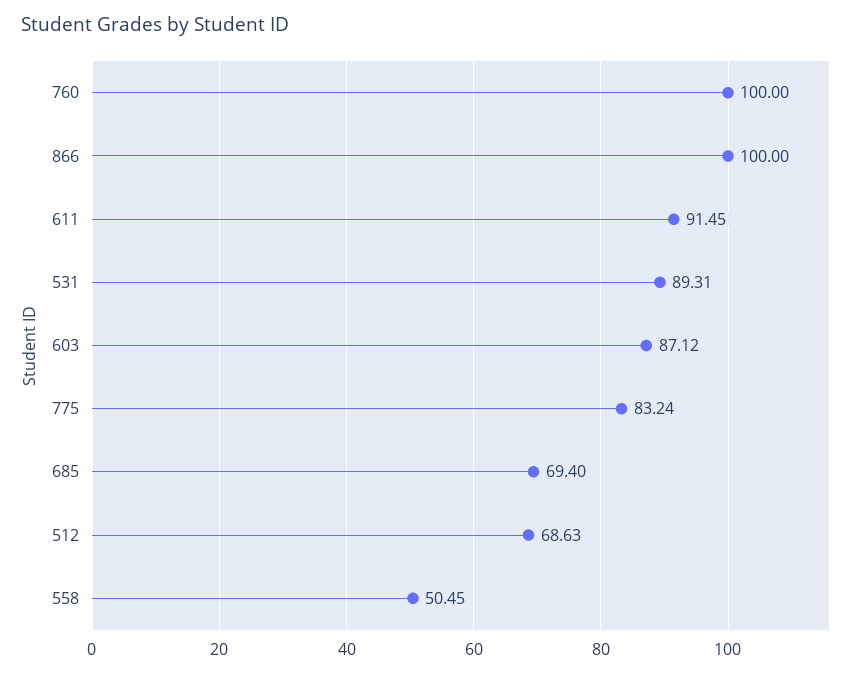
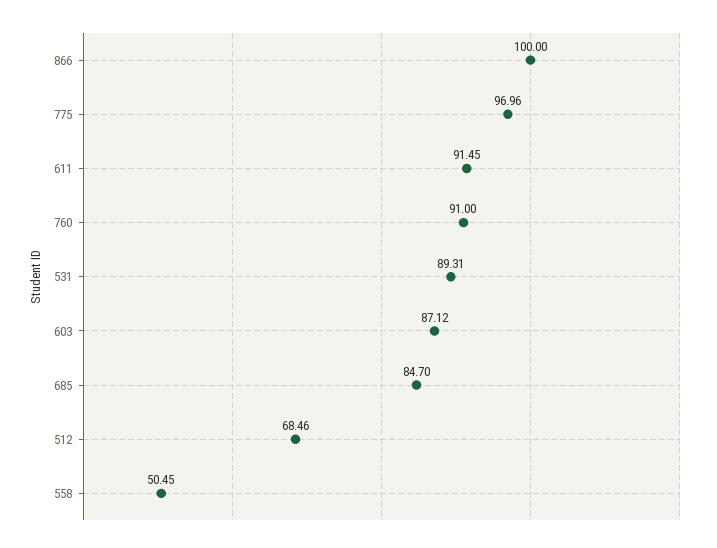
  {
-   "760": 100,
+   "760": 91,
    "866": 100,
    "611": 91.45,
    "531": 89.31,
    "603": 87.12,
-   "775": 83.24,
+   "775": 96.96,
-   "685": 69.4,
+   "685": 84.7,
-   "512": 68.63,
+   "512": 68.46,
    "558": 50.45
  }

